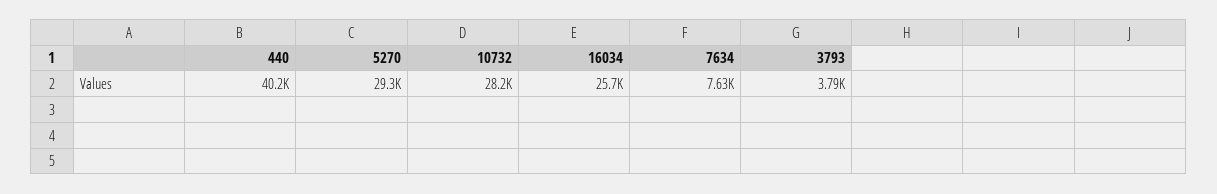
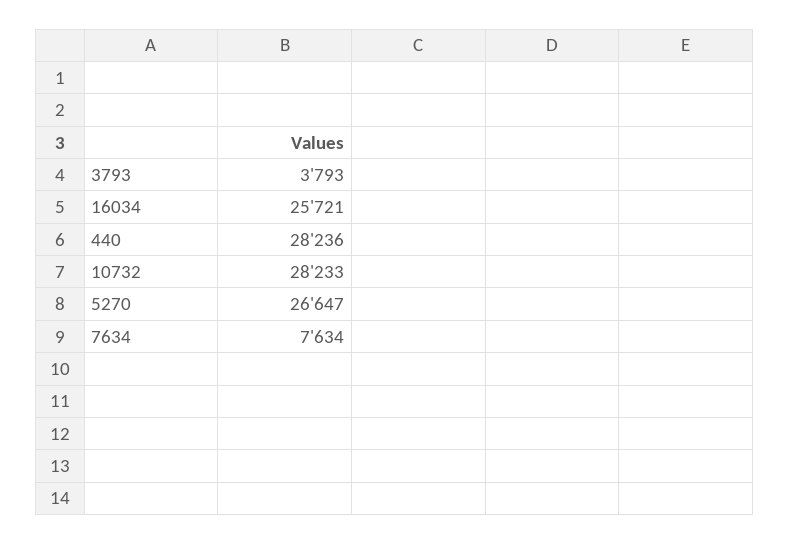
  {
-   "440": 40200,
+   "440": 28236,
-   "5270": 29300,
+   "5270": 26647,
    "10732": 28233,
    "16034": 25721,
    "7634": 7634,
    "3793": 3793
  }

